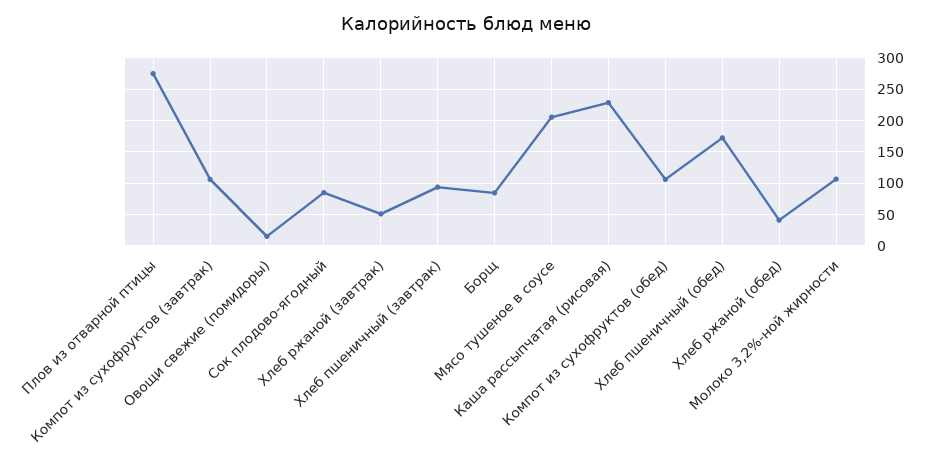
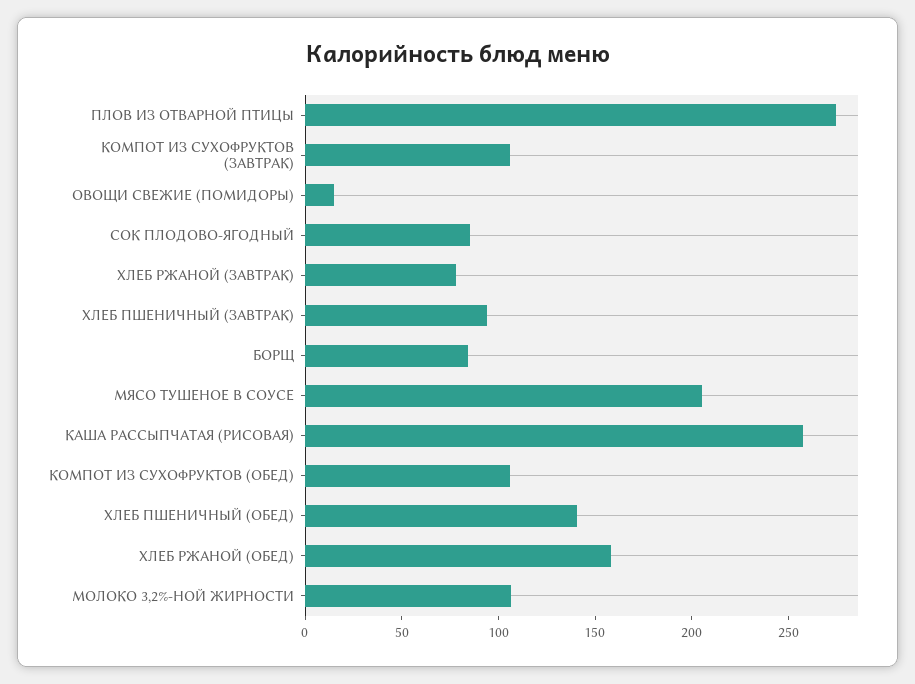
  {
    "Плов из отварной птицы": 270,
    "Компот из сухофруктов (завтрак)": 110,
    "Овощи свежие (помидоры)": 10,
    "Сок плодово-ягодный": 80,
-   "Хлеб ржаной (завтрак)": 50,
+   "Хлеб ржаной (завтрак)": 80,
    "Хлеб пшеничный (завтрак)": 90,
    "Борщ": 80,
    "Мясо тушеное в соусе": 210,
-   "Каша рассыпчатая (рисовая)": 230,
+   "Каша рассыпчатая (рисовая)": 260,
    "Компот из сухофруктов (обед)": 110,
-   "Хлеб пшеничный (обед)": 170,
+   "Хлеб пшеничный (обед)": 140,
-   "Хлеб ржаной (обед)": 40,
+   "Хлеб ржаной (обед)": 160,
    "Молоко 3,2%-ной жирности": 110
  }

